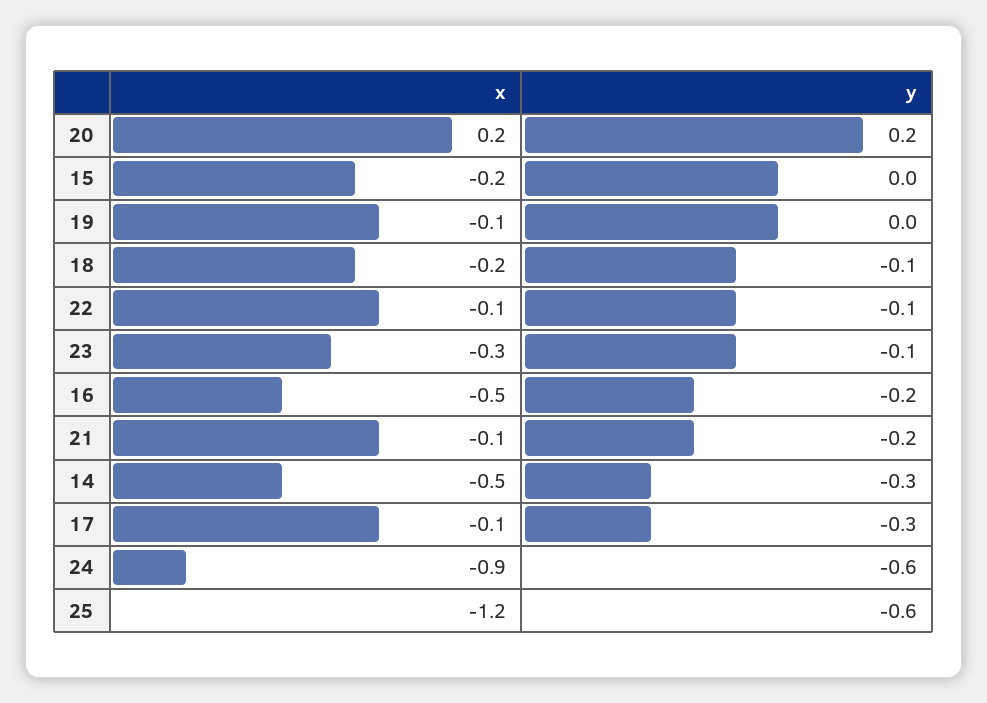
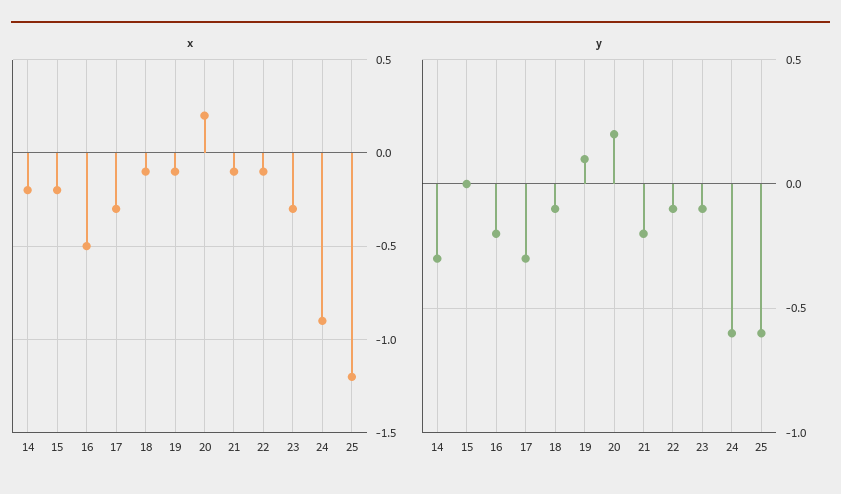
  {
    "x": {
      "20": 0.2,
      "15": -0.2,
      "19": -0.1,
-     "18": -0.2,
+     "18": -0.1,
      "22": -0.1,
      "23": -0.3,
      "16": -0.5,
      "21": -0.1,
-     "14": -0.5,
+     "14": -0.2,
-     "17": -0.1,
+     "17": -0.3,
      "24": -0.9,
      "25": -1.2
    },
    "y": {
      "20": 0.2,
      "15": 0,
-     "19": 0,
+     "19": 0.1,
      "18": -0.1,
      "22": -0.1,
      "23": -0.1,
      "16": -0.2,
      "21": -0.2,
      "14": -0.3,
      "17": -0.3,
      "24": -0.6,
      "25": -0.6
    }
  }

